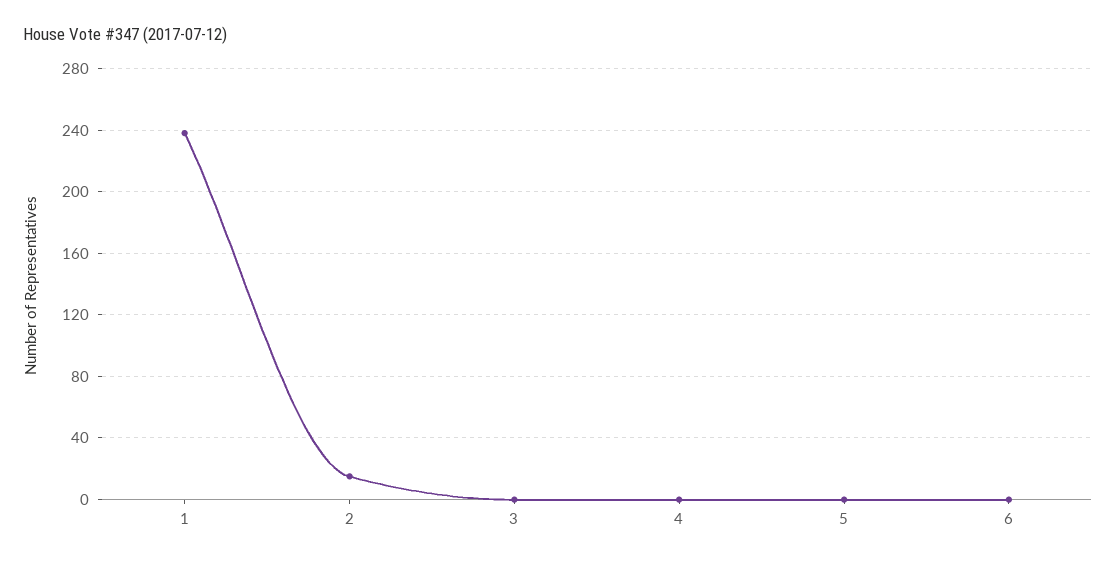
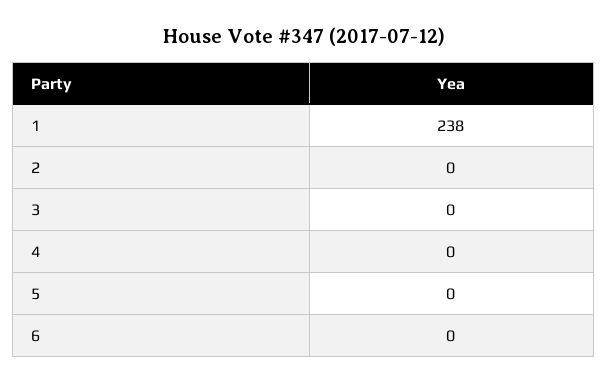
  {
    "1": 238,
-   "2": 15,
+   "2": 0,
    "3": 0,
    "4": 0,
    "5": 0,
    "6": 0
  }

